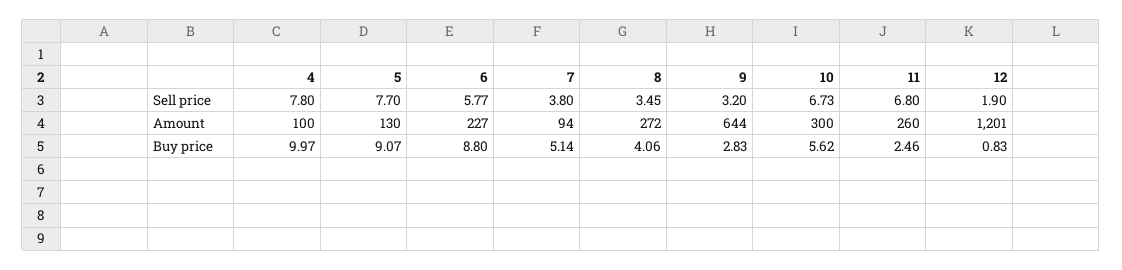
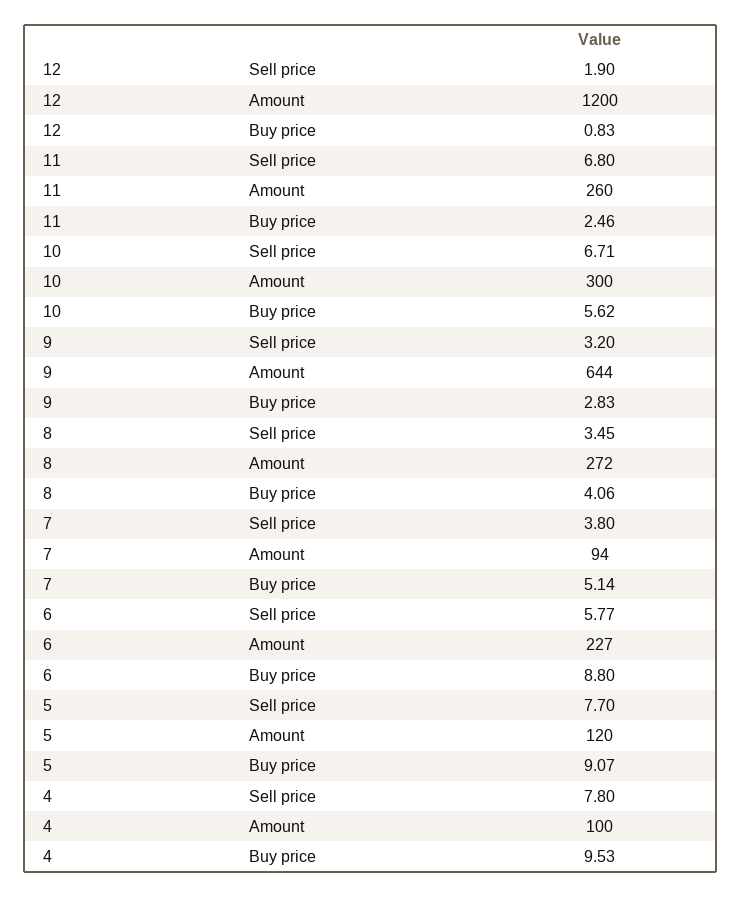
  {
    "4": {
      "Sell price": 7.8,
      "Amount": 100,
-     "Buy price": 9.97
+     "Buy price": 9.53
    },
    "5": {
      "Sell price": 7.7,
-     "Amount": 130,
+     "Amount": 120,
      "Buy price": 9.07
    },
    "6": {
      "Sell price": 5.77,
      "Amount": 227,
      "Buy price": 8.8
    },
    "7": {
      "Sell price": 3.8,
      "Amount": 94,
      "Buy price": 5.14
    },
    "8": {
      "Sell price": 3.45,
      "Amount": 272,
      "Buy price": 4.06
    },
    "9": {
      "Sell price": 3.2,
      "Amount": 644,
      "Buy price": 2.83
    },
    "10": {
-     "Sell price": 6.73,
+     "Sell price": 6.71,
      "Amount": 300,
      "Buy price": 5.62
    },
    "11": {
      "Sell price": 6.8,
      "Amount": 260,
      "Buy price": 2.46
    },
    "12": {
      "Sell price": 1.9,
-     "Amount": 1201,
+     "Amount": 1200,
      "Buy price": 0.83
    }
  }

